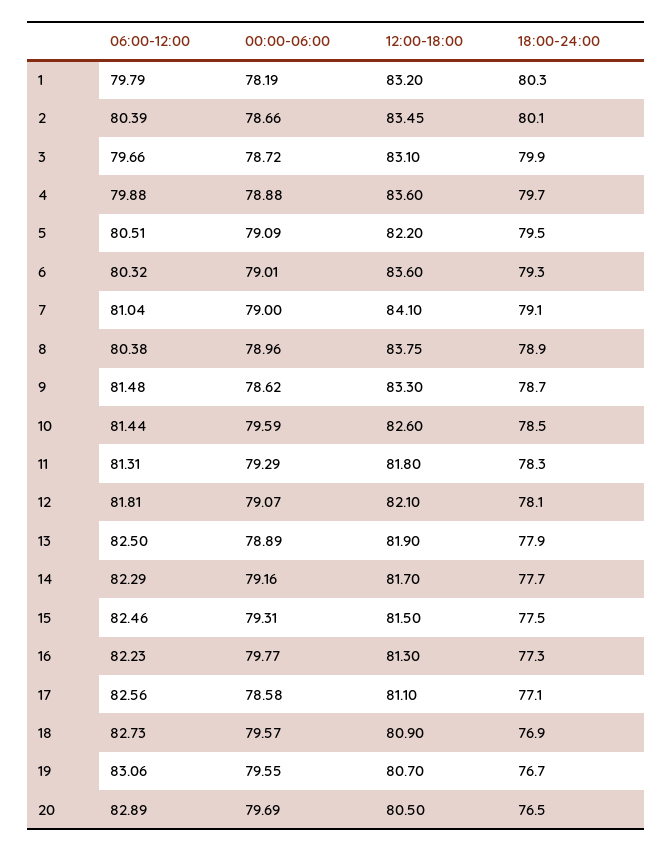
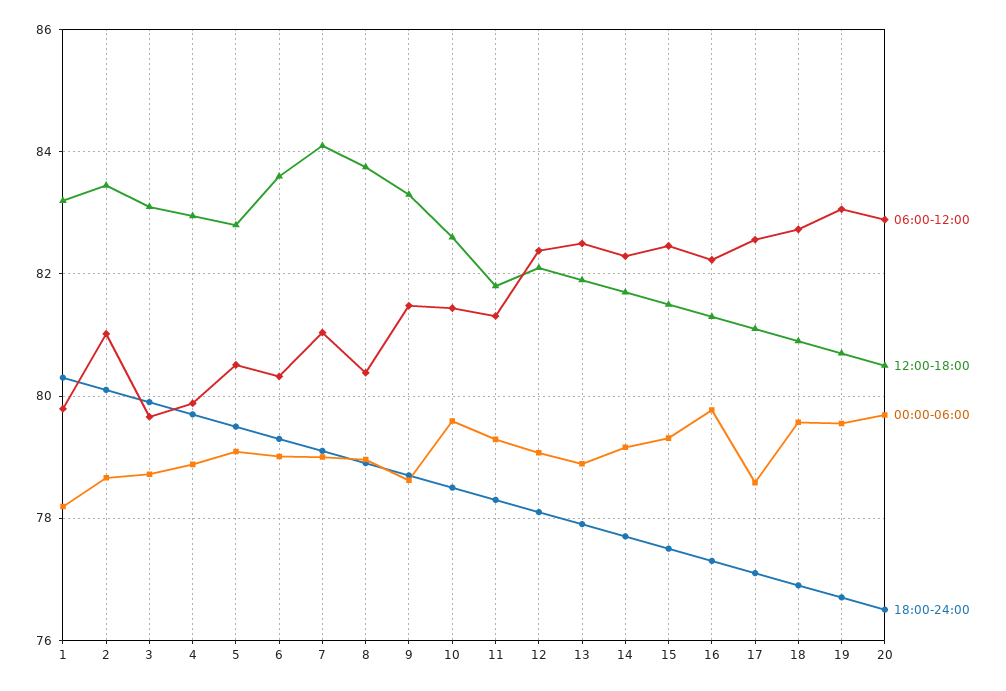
  {
    "06:00-12:00": {
      "1": 79.79,
-     "2": 80.39,
+     "2": 81,
      "3": 79.66,
      "4": 79.88,
      "5": 80.51,
      "6": 80.32,
      "7": 81.04,
      "8": 80.38,
      "9": 81.48,
      "10": 81.44,
      "11": 81.31,
-     "12": 81.81,
+     "12": 82.4,
      "13": 82.5,
      "14": 82.29,
      "15": 82.46,
      "16": 82.23,
      "17": 82.56,
      "18": 82.73,
      "19": 83.06,
      "20": 82.89
    },
    "00:00-06:00": {
      "1": 78.19,
      "2": 78.66,
      "3": 78.72,
      "4": 78.88,
      "5": 79.09,
      "6": 79.01,
      "7": 79,
      "8": 78.96,
      "9": 78.62,
      "10": 79.59,
      "11": 79.29,
      "12": 79.07,
      "13": 78.89,
      "14": 79.16,
      "15": 79.31,
      "16": 79.77,
      "17": 78.58,
      "18": 79.57,
      "19": 79.55,
      "20": 79.69
    },
    "12:00-18:00": {
      "1": 83.2,
      "2": 83.45,
      "3": 83.1,
-     "4": 83.6,
+     "4": 83,
-     "5": 82.2,
+     "5": 82.8,
      "6": 83.6,
      "7": 84.1,
      "8": 83.75,
      "9": 83.3,
      "10": 82.6,
      "11": 81.8,
      "12": 82.1,
      "13": 81.9,
      "14": 81.7,
      "15": 81.5,
      "16": 81.3,
      "17": 81.1,
      "18": 80.9,
      "19": 80.7,
      "20": 80.5
    },
    "18:00-24:00": {
      "1": 80.3,
      "2": 80.1,
      "3": 79.9,
      "4": 79.7,
      "5": 79.5,
      "6": 79.3,
      "7": 79.1,
      "8": 78.9,
      "9": 78.7,
      "10": 78.5,
      "11": 78.3,
      "12": 78.1,
      "13": 77.9,
      "14": 77.7,
      "15": 77.5,
      "16": 77.3,
      "17": 77.1,
      "18": 76.9,
      "19": 76.7,
      "20": 76.5
    }
  }

